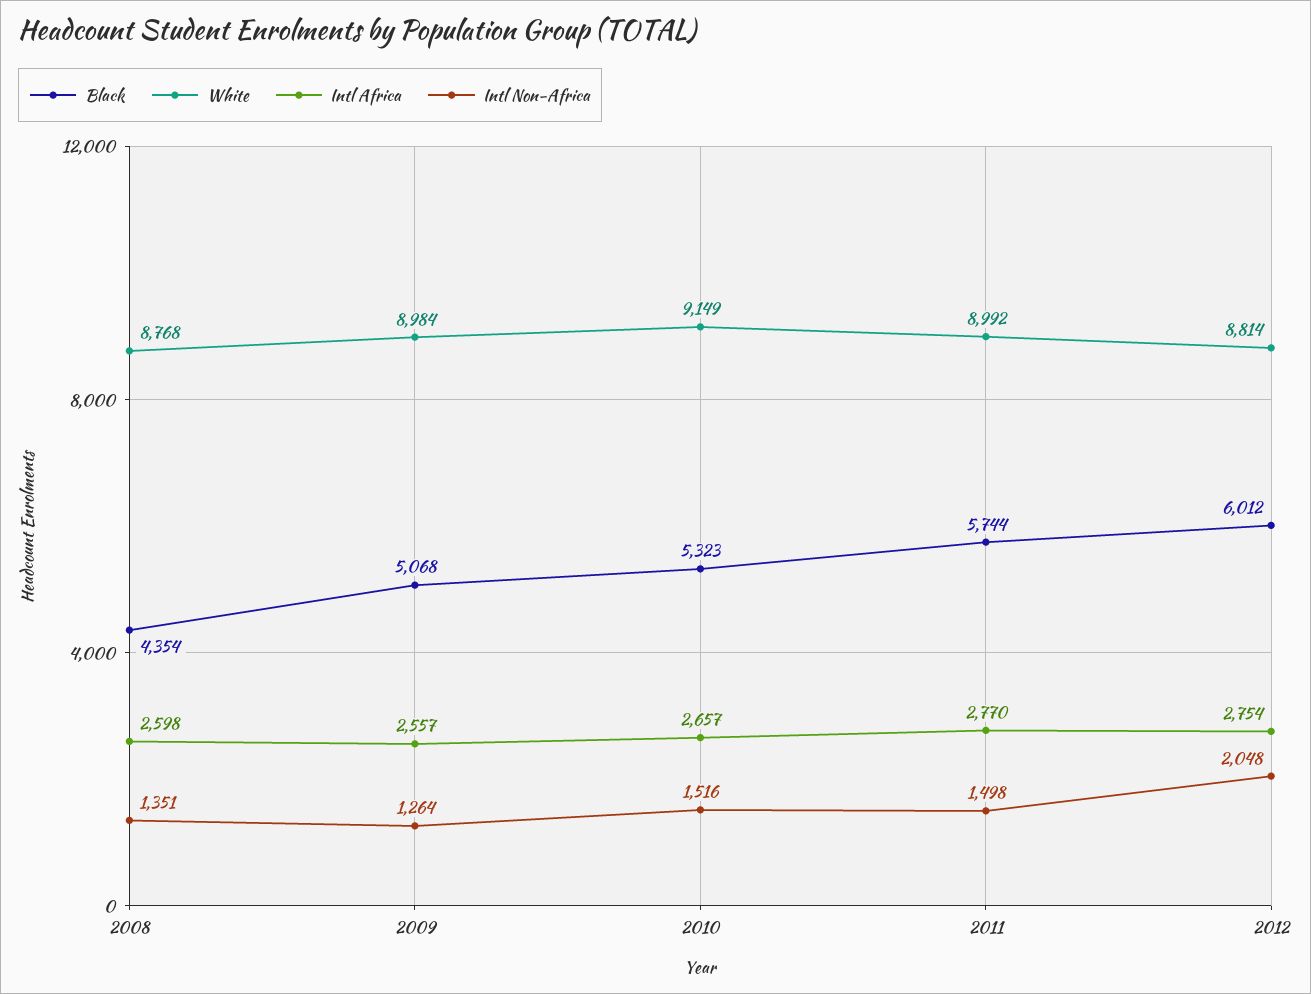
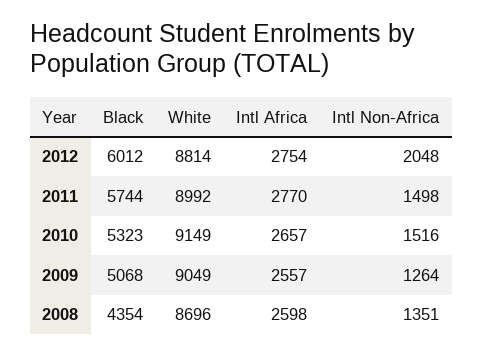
  {
    "Black": {
      "2008": 4354,
      "2009": 5068,
      "2010": 5323,
      "2011": 5744,
      "2012": 6012
    },
    "White": {
-     "2008": 8768,
+     "2008": 8696,
-     "2009": 8984,
+     "2009": 9049,
      "2010": 9149,
      "2011": 8992,
      "2012": 8814
    },
    "Intl Africa": {
      "2008": 2598,
      "2009": 2557,
      "2010": 2657,
      "2011": 2770,
      "2012": 2754
    },
    "Intl Non-Africa": {
      "2008": 1351,
      "2009": 1264,
      "2010": 1516,
      "2011": 1498,
      "2012": 2048
    }
  }

